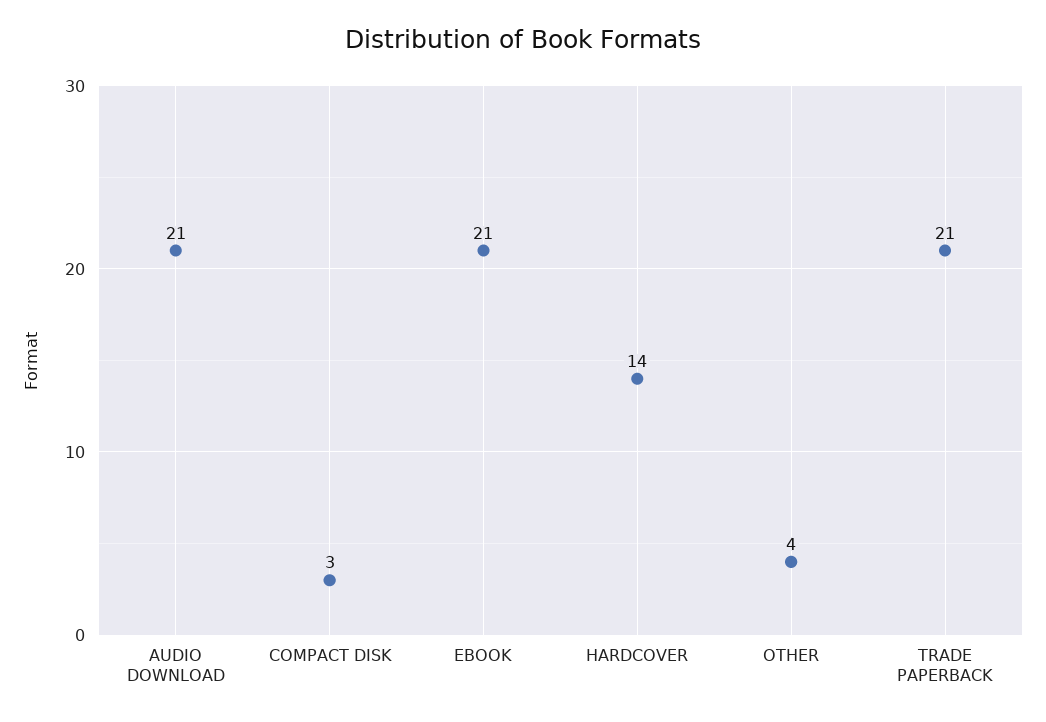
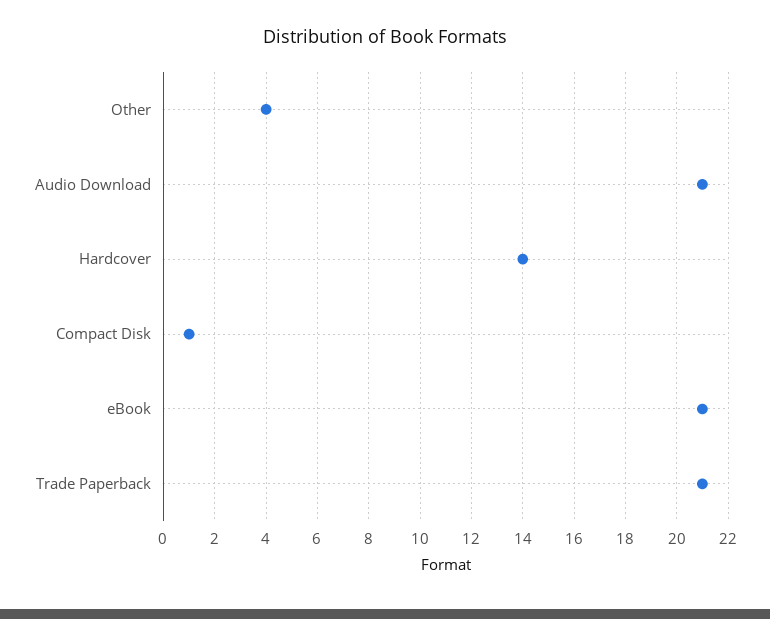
  {
    "AUDIO DOWNLOAD": 21,
-   "COMPACT DISK": 3,
+   "COMPACT DISK": 1,
    "EBOOK": 21,
    "HARDCOVER": 14,
    "OTHER": 4,
    "TRADE PAPERBACK": 21
  }

